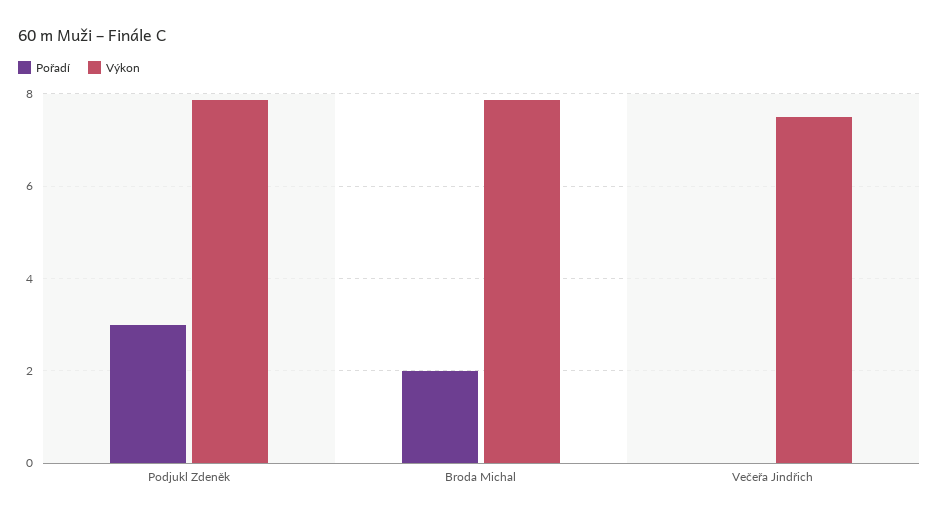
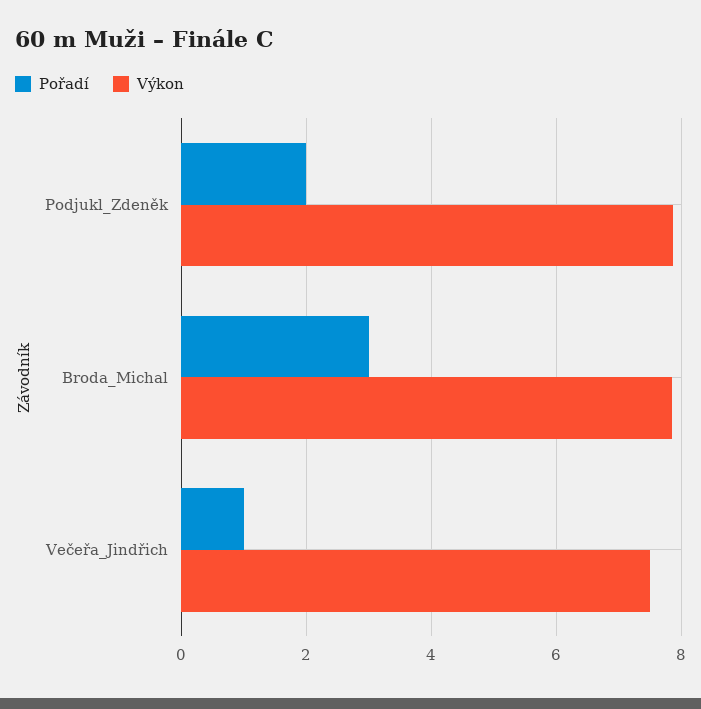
  {
    "Pořadí": {
-     "Podjukl Zdeněk": 3,
+     "Podjukl Zdeněk": 2,
-     "Broda Michal": 2,
+     "Broda Michal": 3,
-     "Večeřa Jindřich": 0
+     "Večeřa Jindřich": 1
    },
    "Výkon": {
      "Podjukl Zdeněk": 7.8,
      "Broda Michal": 7.8,
      "Večeřa Jindřich": 7.6
    }
  }

